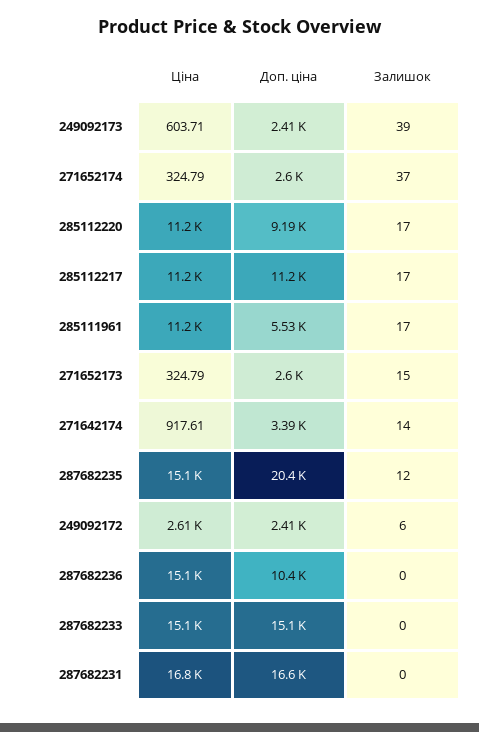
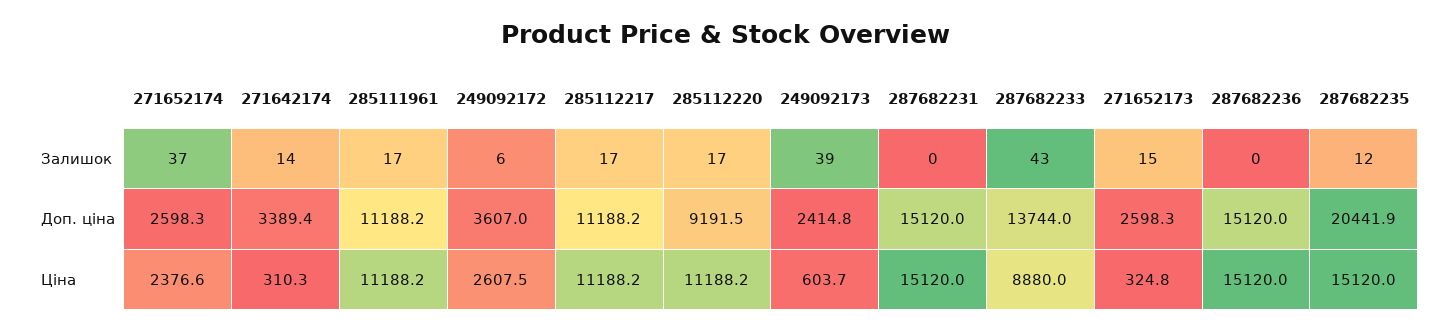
  {
    "Ціна": {
      "249092173": 603.71,
-     "271652174": 324.79,
+     "271652174": 2376.6,
      "285112220": 11188.2,
      "285112217": 11188.2,
      "285111961": 11188.2,
      "271652173": 324.79,
-     "271642174": 917.61,
+     "271642174": 310.3,
      "287682235": 15120,
      "249092172": 2607.5,
      "287682236": 15120,
-     "287682233": 15100,
+     "287682233": 8880,
-     "287682231": 16800
+     "287682231": 15120
    },
    "Доп. ціна": {
      "249092173": 2414.8,
      "271652174": 2598.3,
      "285112220": 9191.5,
      "285112217": 11188.2,
-     "285111961": 5530,
+     "285111961": 11188.2,
      "271652173": 2598.3,
      "271642174": 3389.4,
      "287682235": 20441.9,
-     "249092172": 2410,
+     "249092172": 3607,
-     "287682236": 10400,
+     "287682236": 15120,
-     "287682233": 15100,
+     "287682233": 13744,
-     "287682231": 16600
+     "287682231": 15120
    },
    "Залишок": {
      "249092173": 39,
      "271652174": 37,
      "285112220": 17,
      "285112217": 17,
      "285111961": 17,
      "271652173": 15,
      "271642174": 14,
      "287682235": 12,
      "249092172": 6,
      "287682236": 0,
-     "287682233": 0,
+     "287682233": 43,
      "287682231": 0
    }
  }

